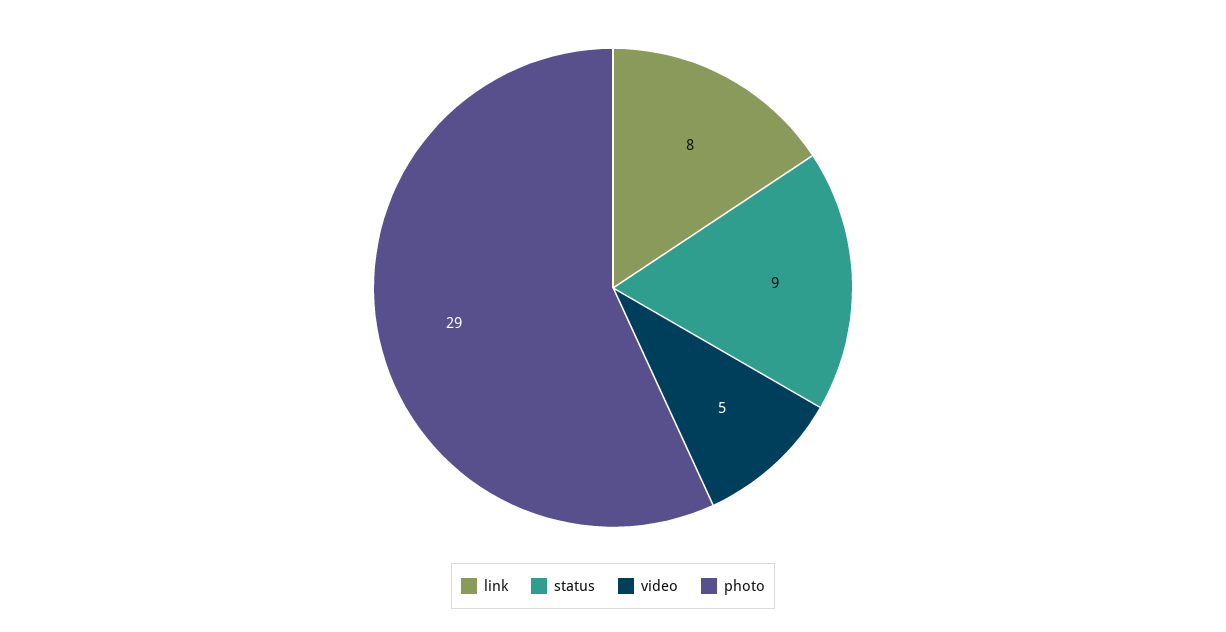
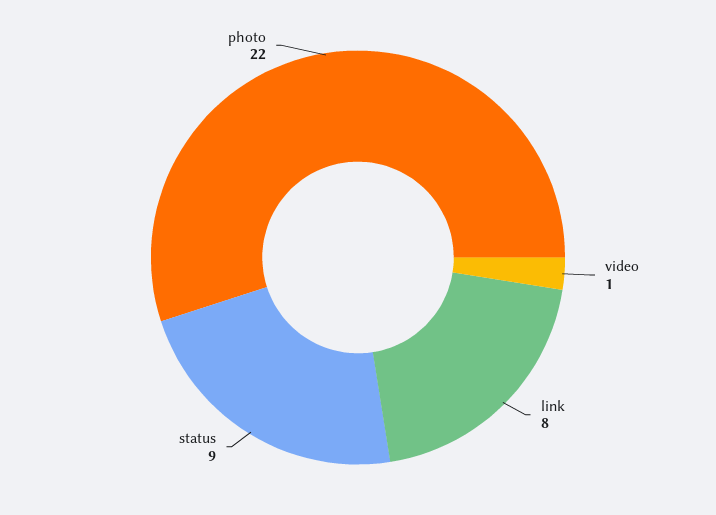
  {
    "link": 8,
    "status": 9,
-   "video": 5,
+   "video": 1,
-   "photo": 29
+   "photo": 22
  }

